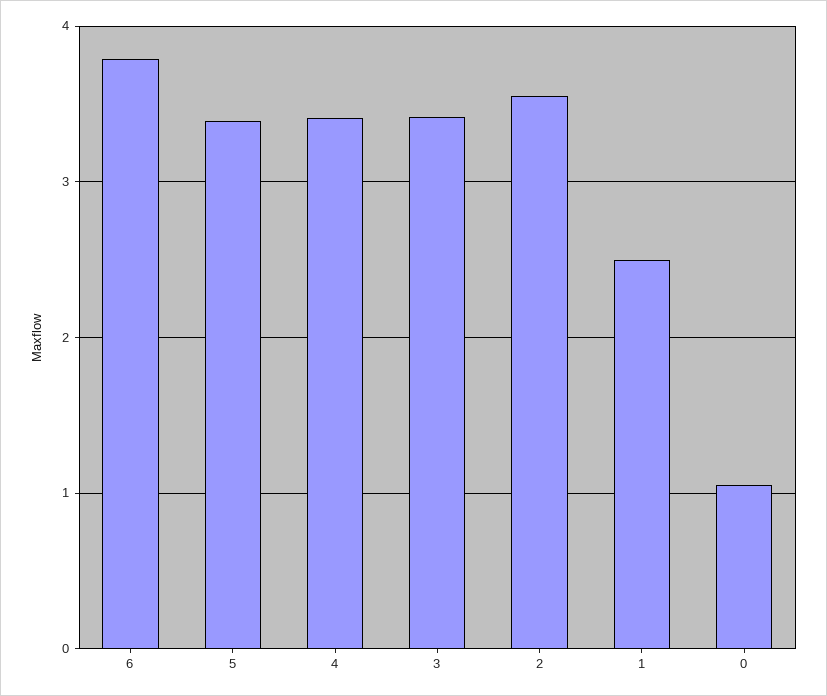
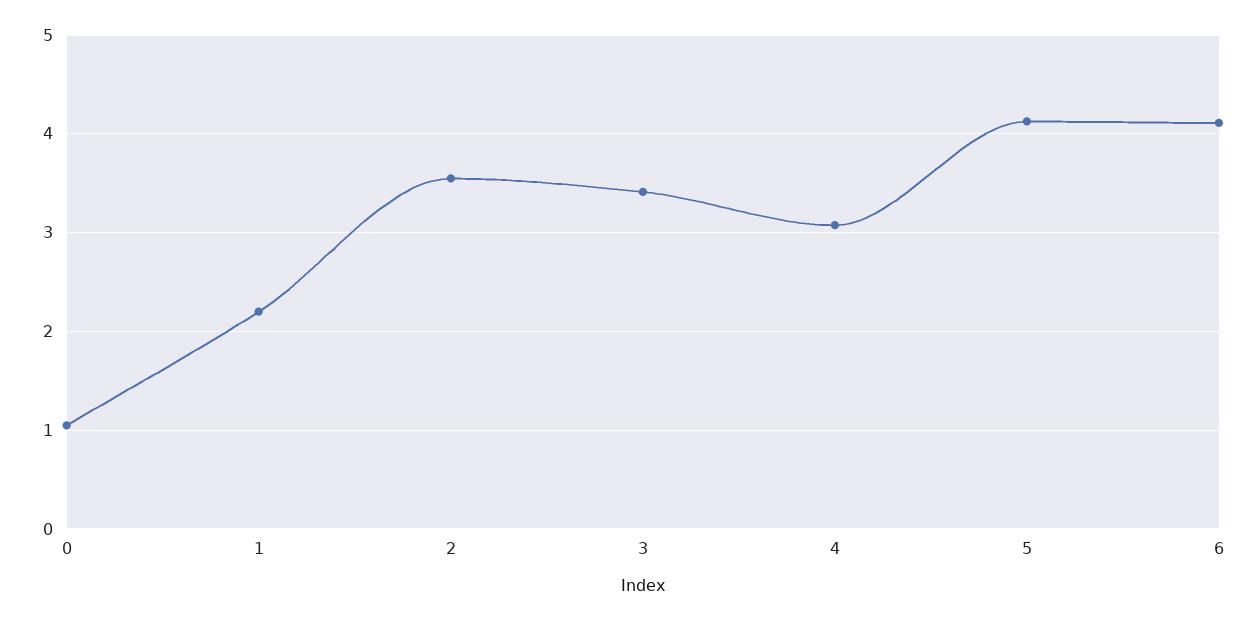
  {
-   "6": 3.8,
+   "6": 4.1,
-   "5": 3.4,
+   "5": 4.1,
-   "4": 3.4,
+   "4": 3.1,
    "3": 3.4,
    "2": 3.5,
-   "1": 2.5,
+   "1": 2.2,
    "0": 1.1
  }

